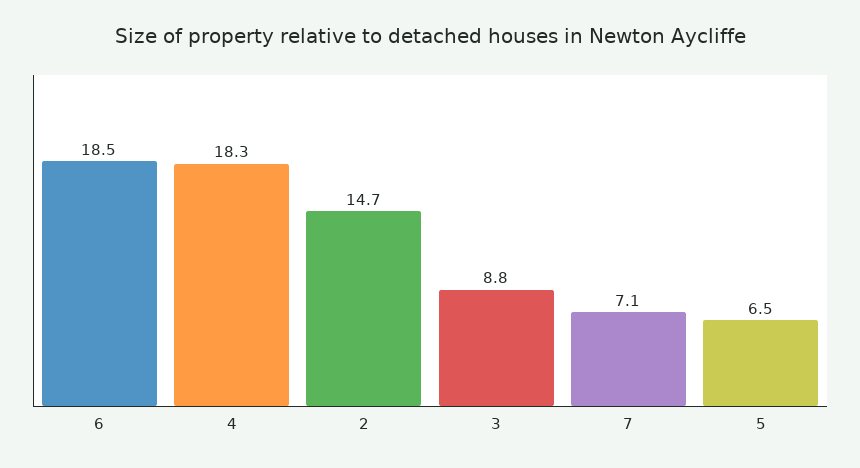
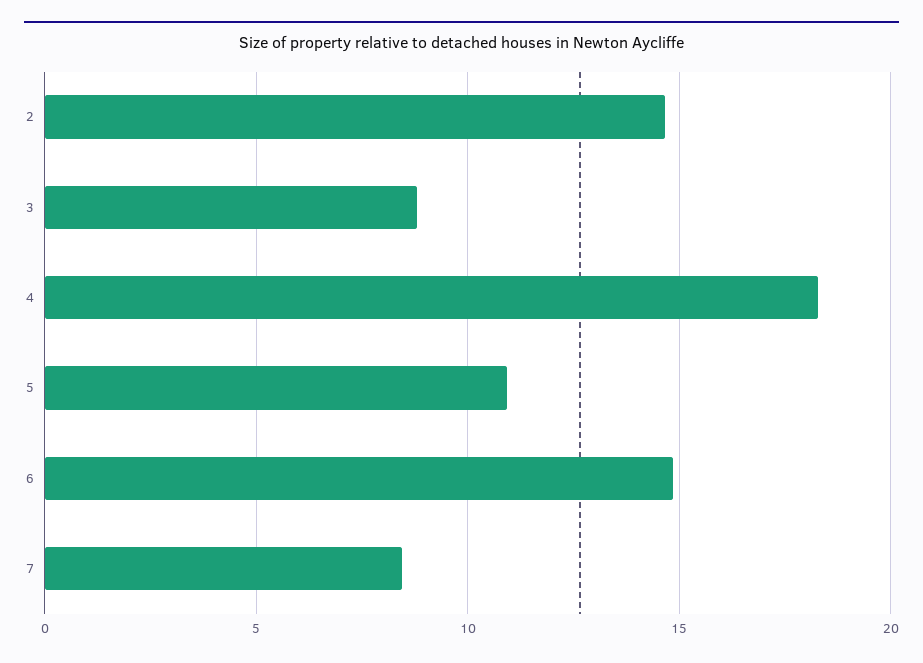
  {
-   "6": 18.5,
+   "6": 15,
    "4": 18.3,
    "2": 14.7,
    "3": 8.8,
-   "7": 7.1,
+   "7": 8.5,
-   "5": 6.5
+   "5": 11
  }

